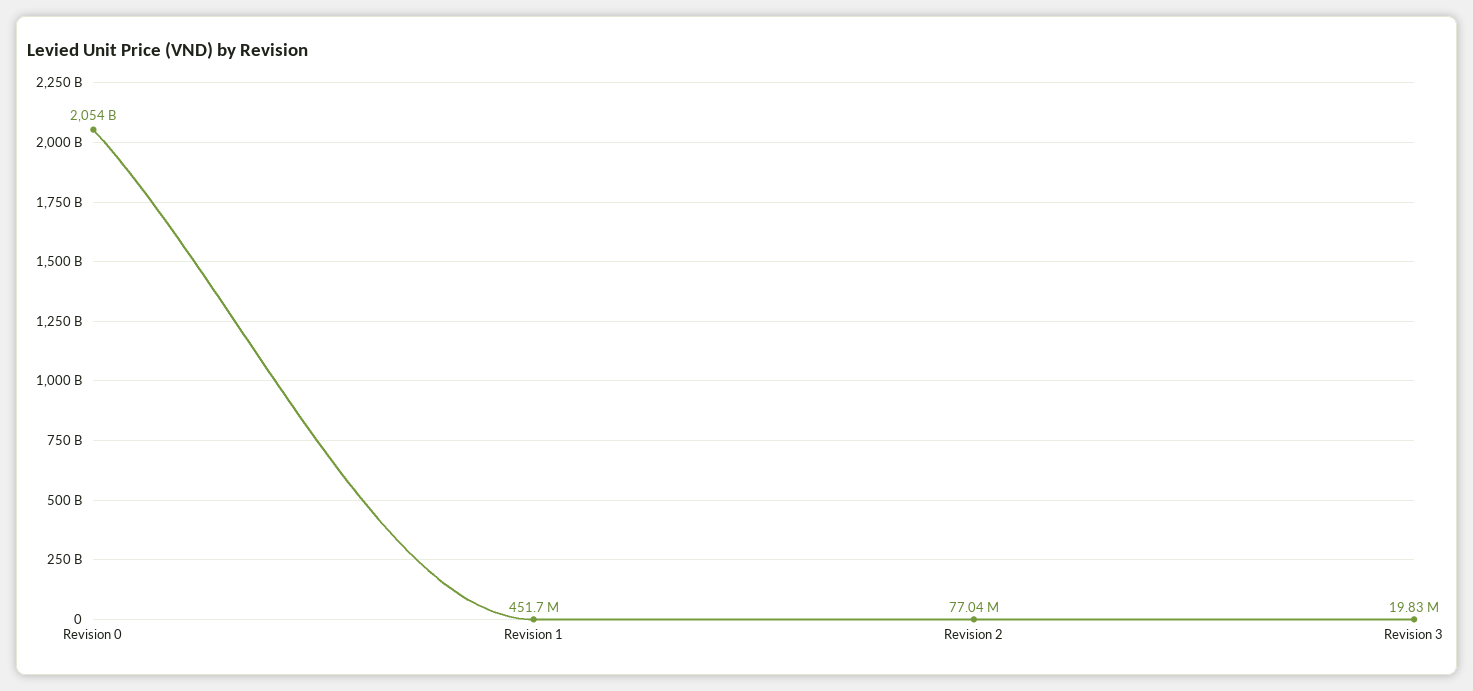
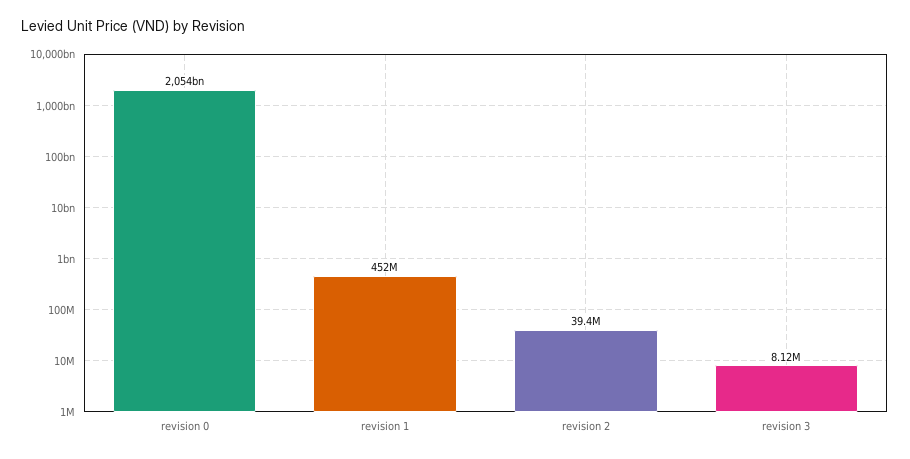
  {
    "Revision 0": 2054000000000,
    "Revision 1": 451700000,
-   "Revision 2": 77040000,
+   "Revision 2": 39400000,
-   "Revision 3": 19830000
+   "Revision 3": 8120000
  }

